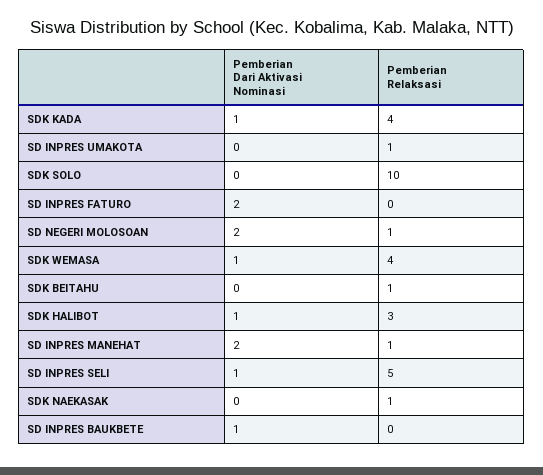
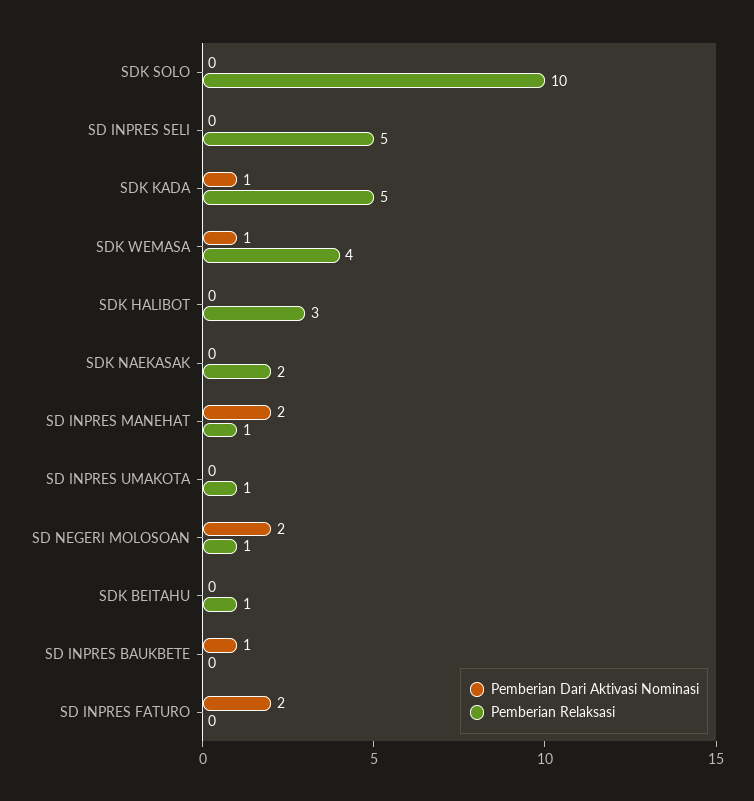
  {
    "Pemberian Dari Aktivasi Nominasi": {
      "SDK KADA": 1,
      "SD INPRES UMAKOTA": 0,
      "SDK SOLO": 0,
      "SD INPRES FATURO": 2,
      "SD NEGERI MOLOSOAN": 2,
      "SDK WEMASA": 1,
      "SDK BEITAHU": 0,
-     "SDK HALIBOT": 1,
+     "SDK HALIBOT": 0,
      "SD INPRES MANEHAT": 2,
-     "SD INPRES SELI": 1,
+     "SD INPRES SELI": 0,
      "SDK NAEKASAK": 0,
      "SD INPRES BAUKBETE": 1
    },
    "Pemberian Relaksasi": {
-     "SDK KADA": 4,
+     "SDK KADA": 5,
      "SD INPRES UMAKOTA": 1,
      "SDK SOLO": 10,
      "SD INPRES FATURO": 0,
      "SD NEGERI MOLOSOAN": 1,
      "SDK WEMASA": 4,
      "SDK BEITAHU": 1,
      "SDK HALIBOT": 3,
      "SD INPRES MANEHAT": 1,
      "SD INPRES SELI": 5,
-     "SDK NAEKASAK": 1,
+     "SDK NAEKASAK": 2,
      "SD INPRES BAUKBETE": 0
    }
  }

